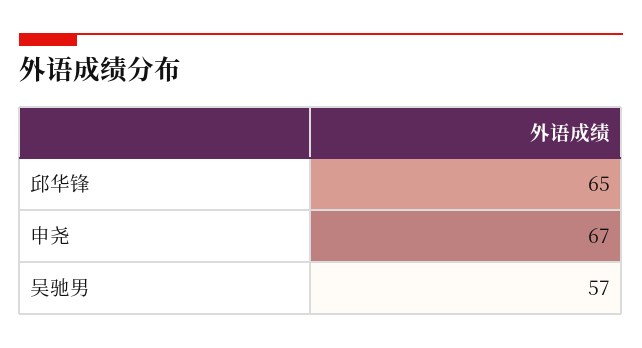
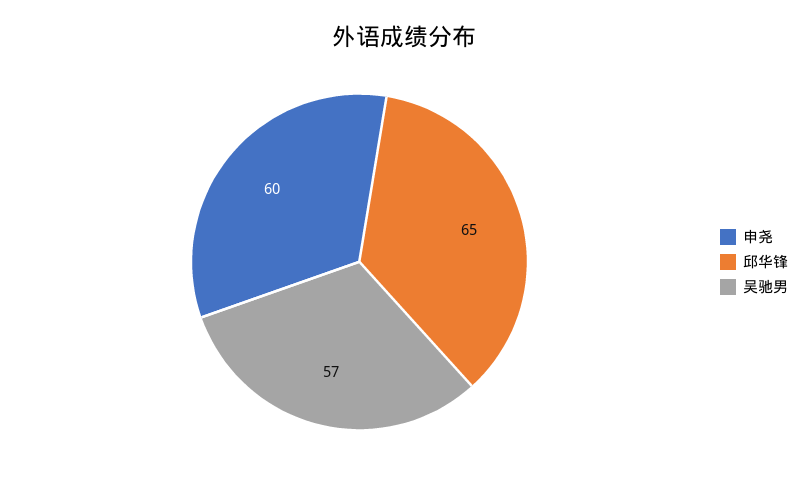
  {
    "邱华锋": 65,
-   "申尧": 67,
+   "申尧": 60,
    "吴驰男": 57
  }

